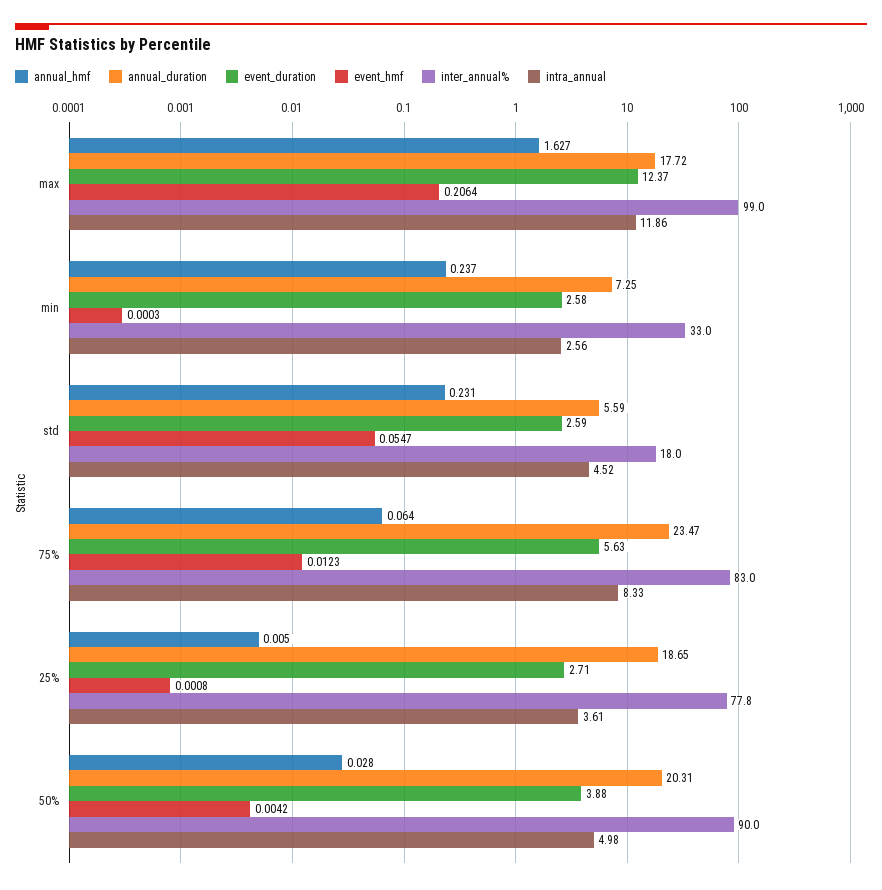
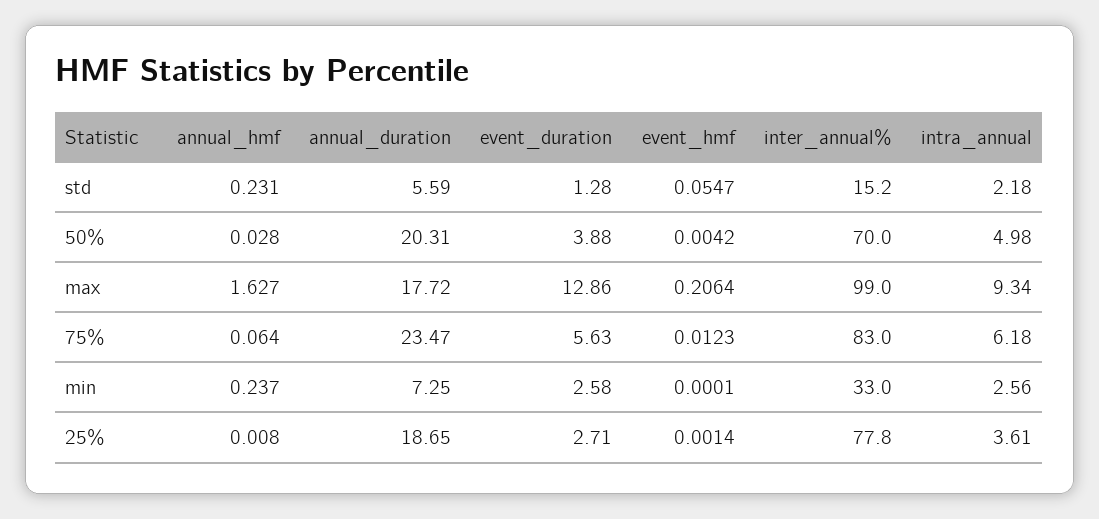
  {
    "annual_hmf": {
      "max": 1.627,
      "min": 0.237,
      "std": 0.231,
      "75%": 0.064,
-     "25%": 0.005,
+     "25%": 0.008,
      "50%": 0.028
    },
    "annual_duration": {
      "max": 17.72,
      "min": 7.25,
      "std": 5.59,
      "75%": 23.47,
      "25%": 18.65,
      "50%": 20.31
    },
    "event_duration": {
-     "max": 12.37,
+     "max": 12.86,
      "min": 2.58,
-     "std": 2.59,
+     "std": 1.28,
      "75%": 5.63,
      "25%": 2.71,
      "50%": 3.88
    },
    "event_hmf": {
      "max": 0.2064,
-     "min": 0.0003,
+     "min": 0.0001,
      "std": 0.0547,
      "75%": 0.0123,
-     "25%": 0.0008,
+     "25%": 0.0014,
      "50%": 0.0042
    },
    "inter_annual%": {
      "max": 99,
      "min": 33,
-     "std": 18,
+     "std": 15.2,
      "75%": 83,
      "25%": 77.8,
-     "50%": 90
+     "50%": 70
    },
    "intra_annual": {
-     "max": 11.86,
+     "max": 9.34,
      "min": 2.56,
-     "std": 4.52,
+     "std": 2.18,
-     "75%": 8.33,
+     "75%": 6.18,
      "25%": 3.61,
      "50%": 4.98
    }
  }

